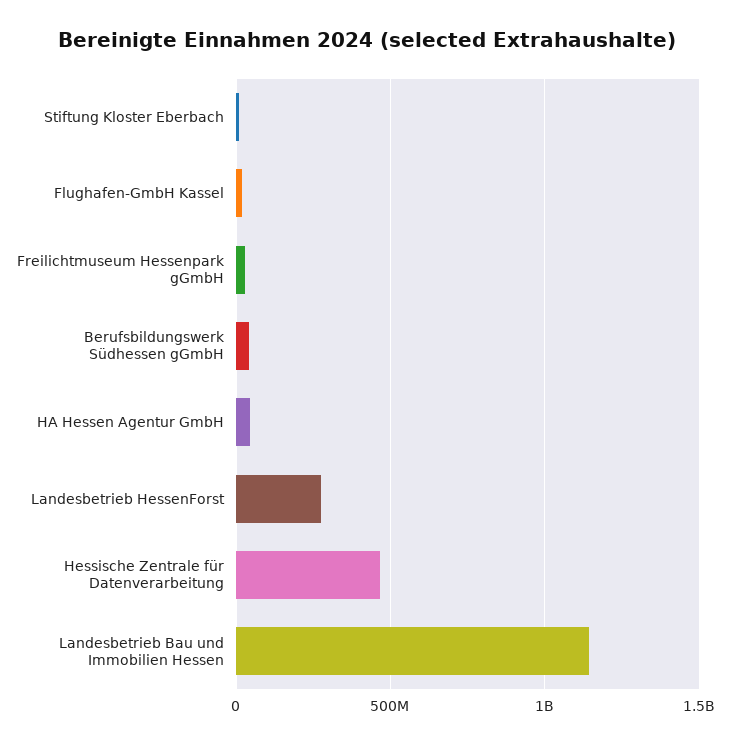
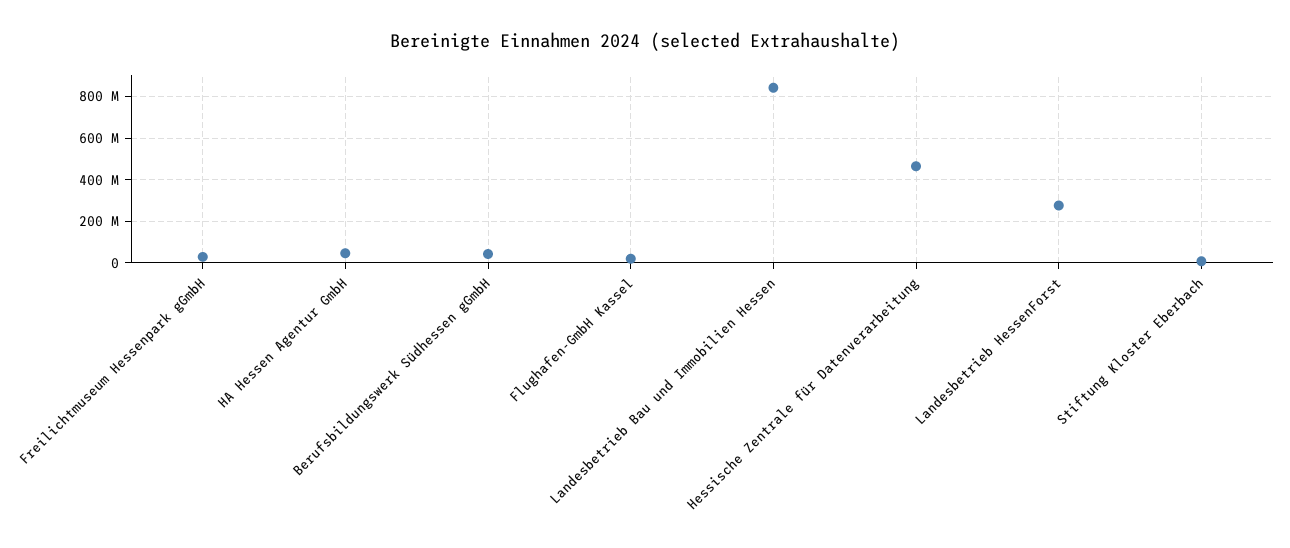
  {
    "Stiftung Kloster Eberbach": 0,
    "Flughafen-GmbH Kassel": 0,
    "Freilichtmuseum Hessenpark gGmbH": 50000000,
    "Berufsbildungswerk Südhessen gGmbH": 50000000,
    "HA Hessen Agentur GmbH": 50000000,
    "Landesbetrieb HessenForst": 300000000,
    "Hessische Zentrale für Datenverarbeitung": 450000000,
-   "Landesbetrieb Bau und Immobilien Hessen": 1150000000
+   "Landesbetrieb Bau und Immobilien Hessen": 850000000
  }

